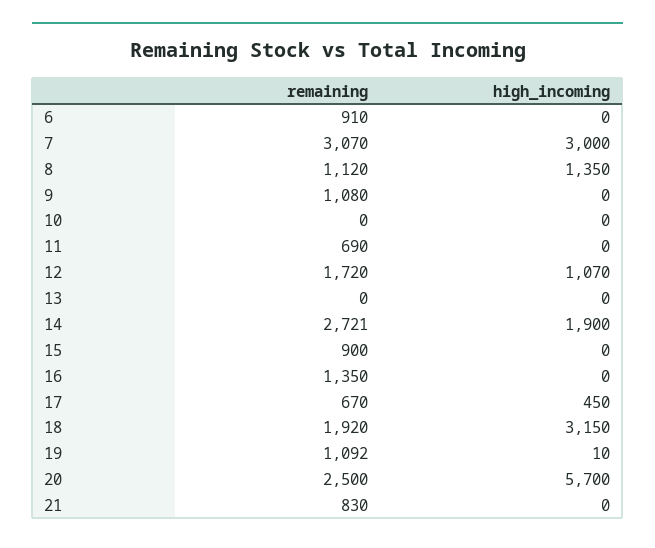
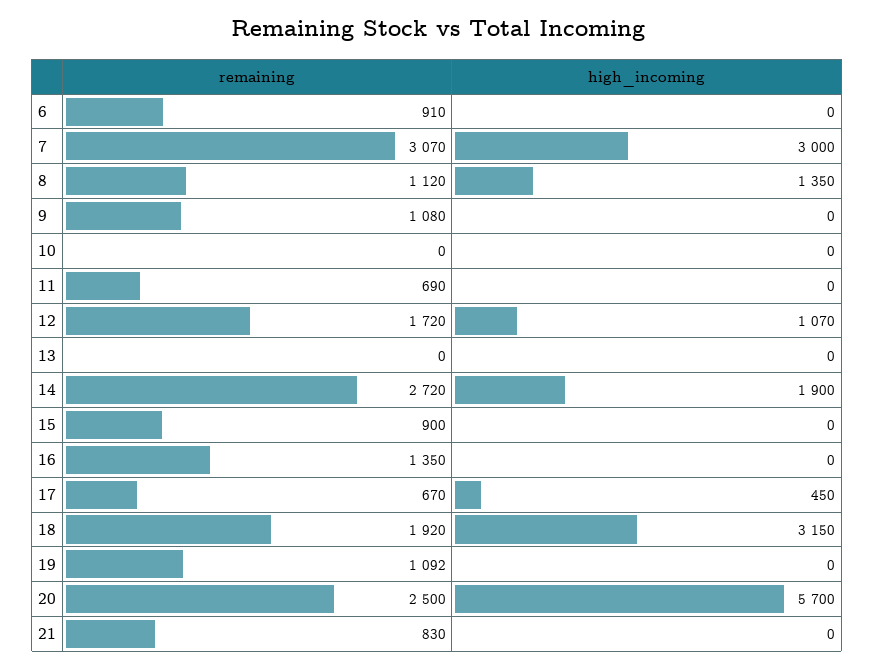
  {
    "remaining": {
      "6": 910,
      "7": 3070,
      "8": 1120,
      "9": 1080,
      "10": 0,
      "11": 690,
      "12": 1720,
      "13": 0,
-     "14": 2721,
+     "14": 2720,
      "15": 900,
      "16": 1350,
      "17": 670,
      "18": 1920,
      "19": 1092,
      "20": 2500,
      "21": 830
    },
    "high_incoming": {
      "6": 0,
      "7": 3000,
      "8": 1350,
      "9": 0,
      "10": 0,
      "11": 0,
      "12": 1070,
      "13": 0,
      "14": 1900,
      "15": 0,
      "16": 0,
      "17": 450,
      "18": 3150,
-     "19": 10,
+     "19": 0,
      "20": 5700,
      "21": 0
    }
  }

